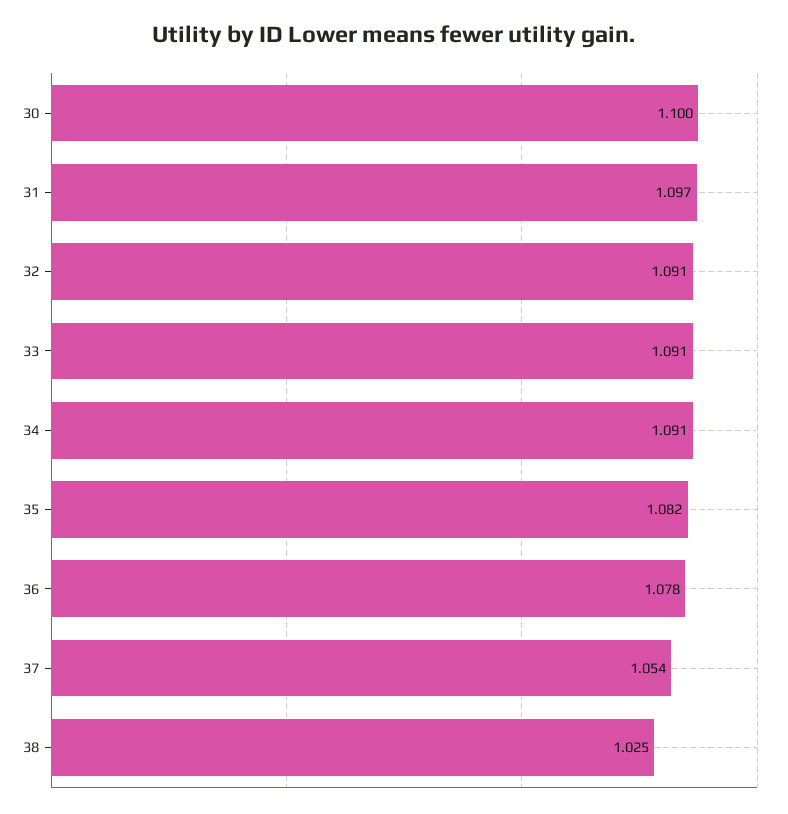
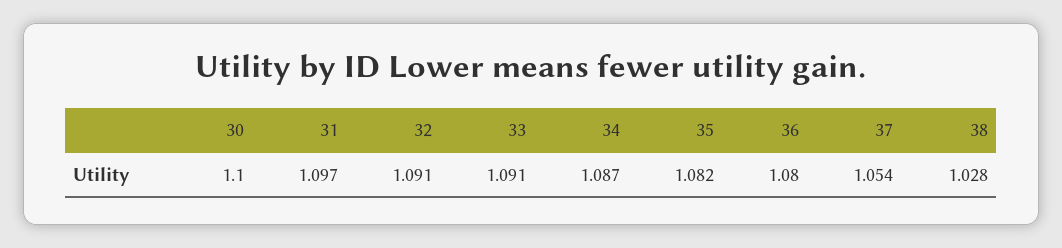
  {
    "30": 1.1,
    "31": 1.097,
    "32": 1.091,
    "33": 1.091,
-   "34": 1.091,
+   "34": 1.087,
    "35": 1.082,
-   "36": 1.078,
+   "36": 1.08,
    "37": 1.054,
-   "38": 1.025
+   "38": 1.028
  }

